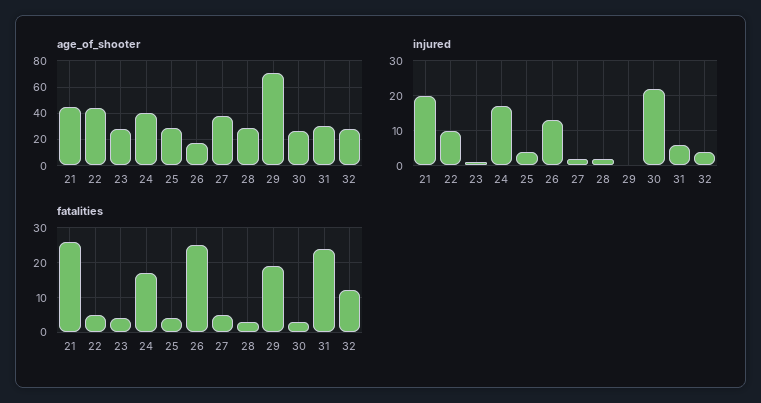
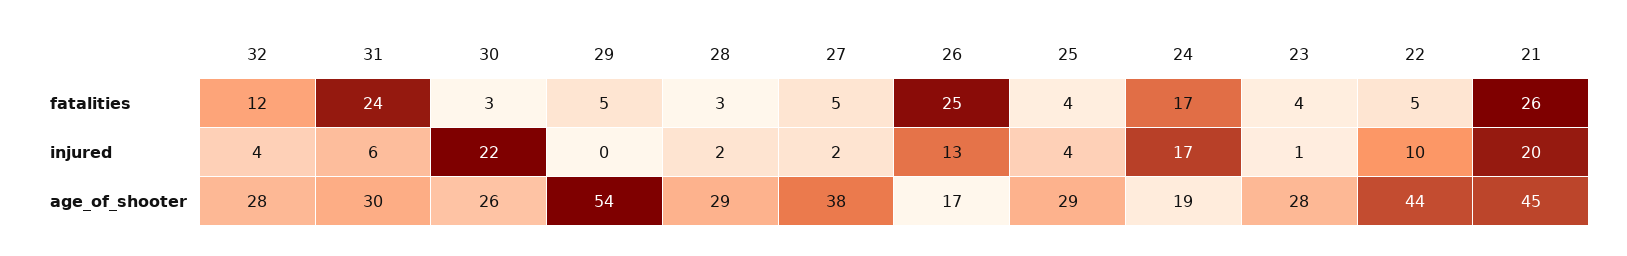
  {
    "age_of_shooter": {
      "21": 45,
      "22": 44,
      "23": 28,
-     "24": 40,
+     "24": 19,
      "25": 29,
      "26": 17,
      "27": 38,
      "28": 29,
-     "29": 70,
+     "29": 54,
      "30": 26,
      "31": 30,
      "32": 28
    },
    "injured": {
      "21": 20,
      "22": 10,
      "23": 1,
      "24": 17,
      "25": 4,
      "26": 13,
      "27": 2,
      "28": 2,
      "29": 0,
      "30": 22,
      "31": 6,
      "32": 4
    },
    "fatalities": {
      "21": 26,
      "22": 5,
      "23": 4,
      "24": 17,
      "25": 4,
      "26": 25,
      "27": 5,
      "28": 3,
-     "29": 20,
+     "29": 5,
      "30": 3,
      "31": 24,
      "32": 12
    }
  }

